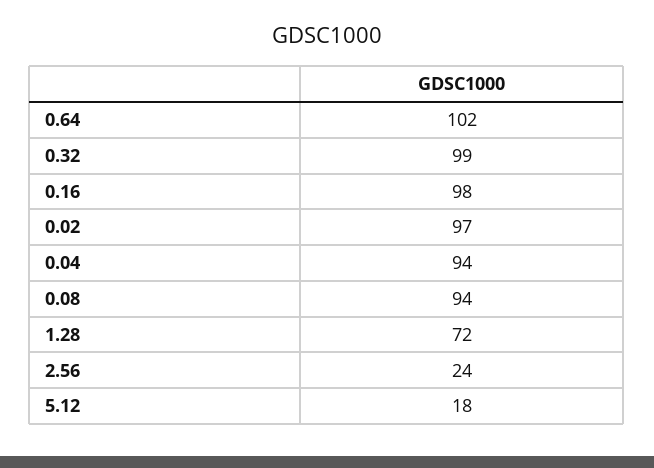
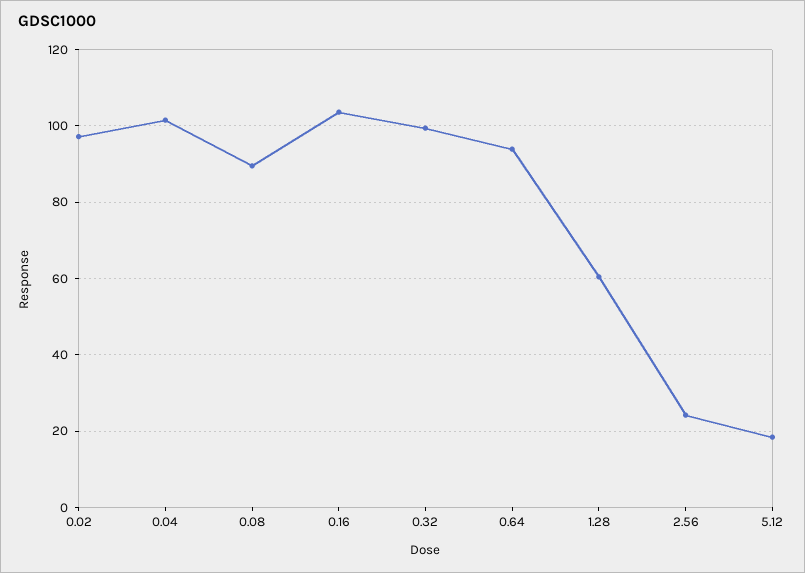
  {
-   "0.64": 102,
+   "0.64": 94,
    "0.32": 99,
-   "0.16": 98,
+   "0.16": 104,
    "0.02": 97,
-   "0.04": 94,
+   "0.04": 102,
-   "0.08": 94,
+   "0.08": 90,
-   "1.28": 72,
+   "1.28": 60,
    "2.56": 24,
    "5.12": 18
  }

